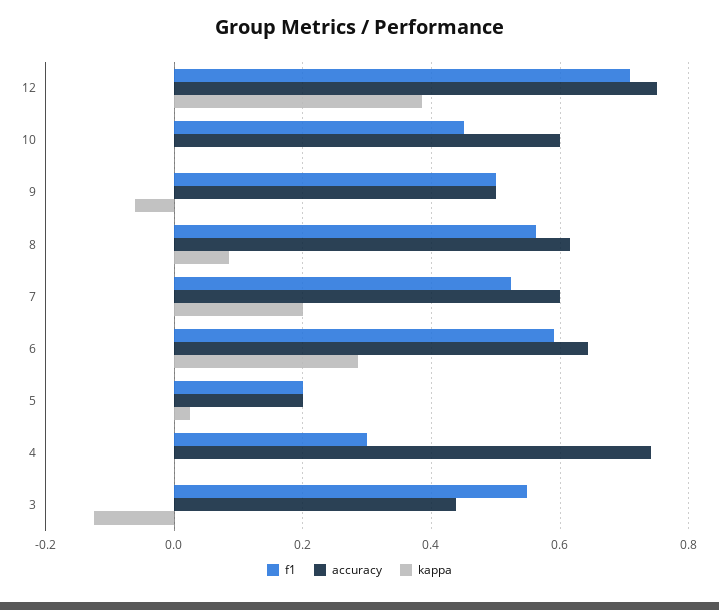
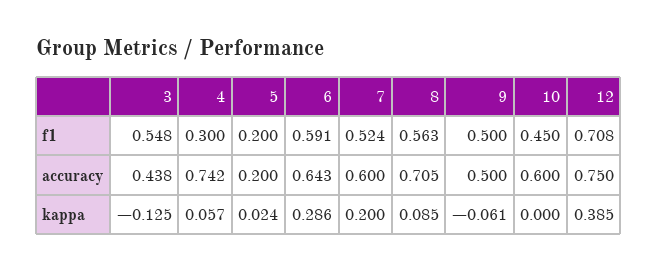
  {
    "f1": {
      "12": 0.708,
      "10": 0.45,
      "9": 0.5,
      "8": 0.563,
      "7": 0.524,
      "6": 0.591,
      "5": 0.2,
      "4": 0.3,
      "3": 0.548
    },
    "accuracy": {
      "12": 0.75,
      "10": 0.6,
      "9": 0.5,
-     "8": 0.62,
+     "8": 0.705,
      "7": 0.6,
      "6": 0.643,
      "5": 0.2,
      "4": 0.742,
      "3": 0.438
    },
    "kappa": {
      "12": 0.385,
      "10": 0,
      "9": -0.061,
      "8": 0.085,
      "7": 0.2,
      "6": 0.286,
      "5": 0.024,
-     "4": 0,
+     "4": 0.057,
      "3": -0.125
    }
  }

